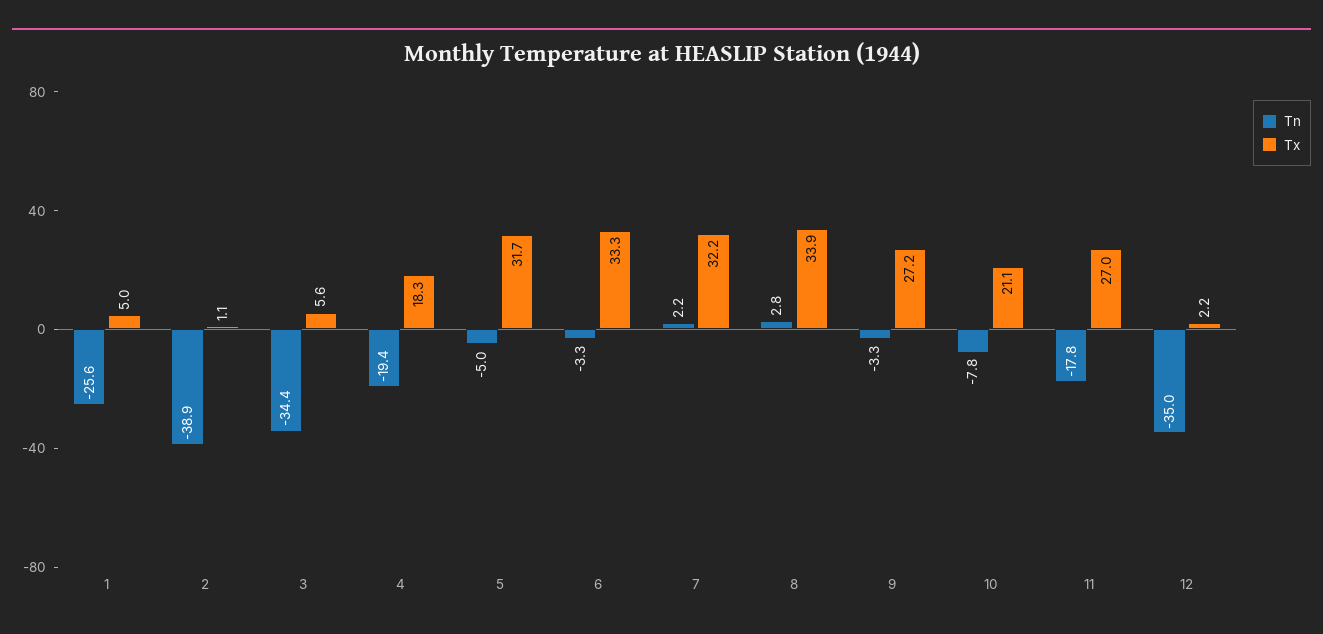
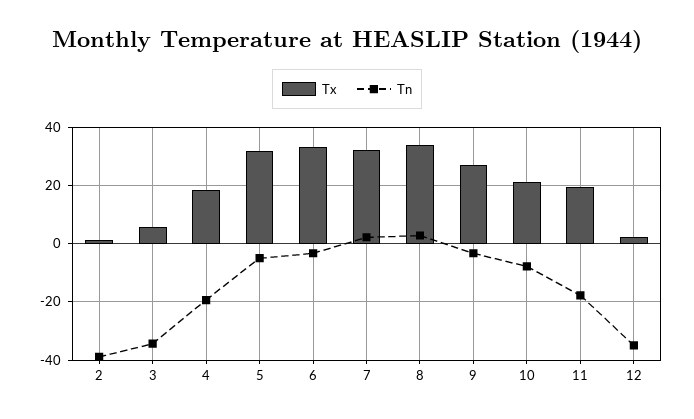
  {
    "Tn": {
-     "1": -25.6,
      "2": -38.9,
      "3": -34.4,
      "4": -19.4,
      "5": -5,
      "6": -3.3,
      "7": 2.2,
      "8": 2.8,
      "9": -3.3,
      "10": -7.8,
      "11": -17.8,
      "12": -35
    },
    "Tx": {
-     "1": 5,
      "2": 1.1,
      "3": 5.6,
      "4": 18.3,
      "5": 31.7,
      "6": 33.3,
      "7": 32.2,
      "8": 33.9,
      "9": 27.2,
      "10": 21.1,
-     "11": 27,
+     "11": 20,
      "12": 2.2
    }
  }

